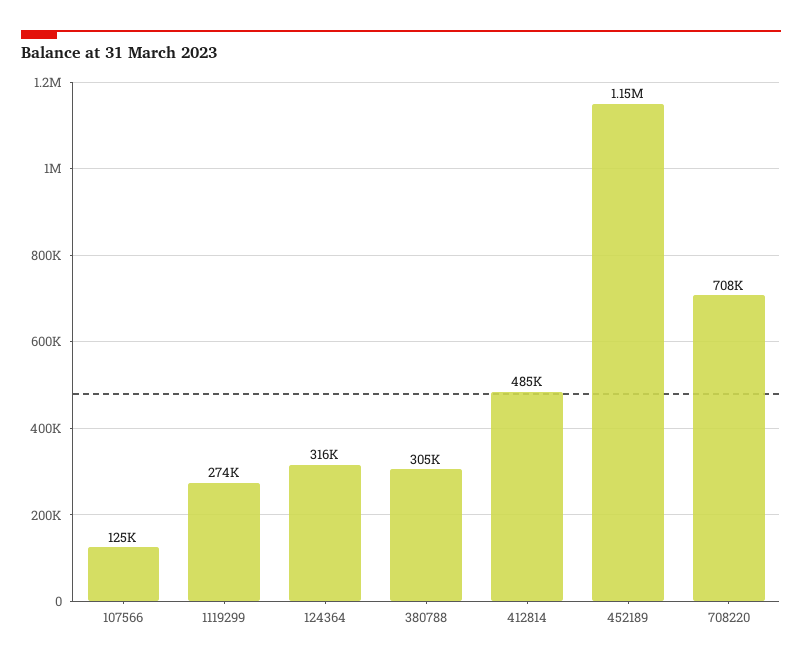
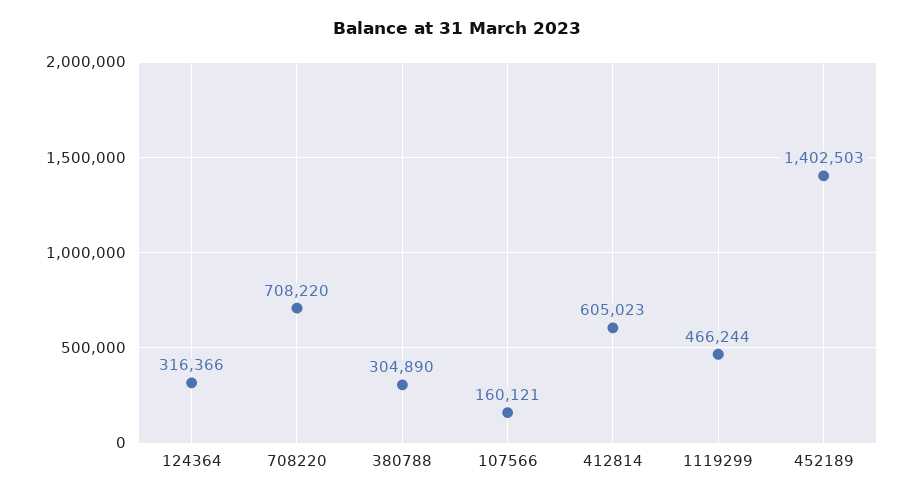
  {
-   "107566": 125000,
+   "107566": 160121,
-   "1119299": 274000,
+   "1119299": 466244,
    "124364": 316366,
    "380788": 304890,
-   "412814": 485000,
+   "412814": 605023,
-   "452189": 1150000,
+   "452189": 1402503,
    "708220": 708220
  }

